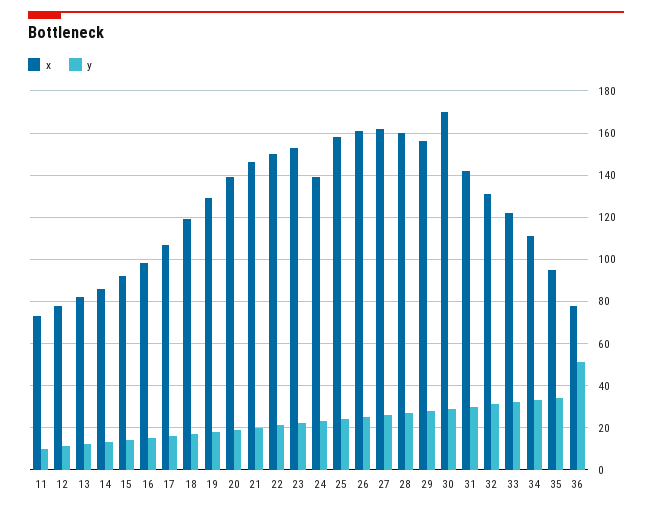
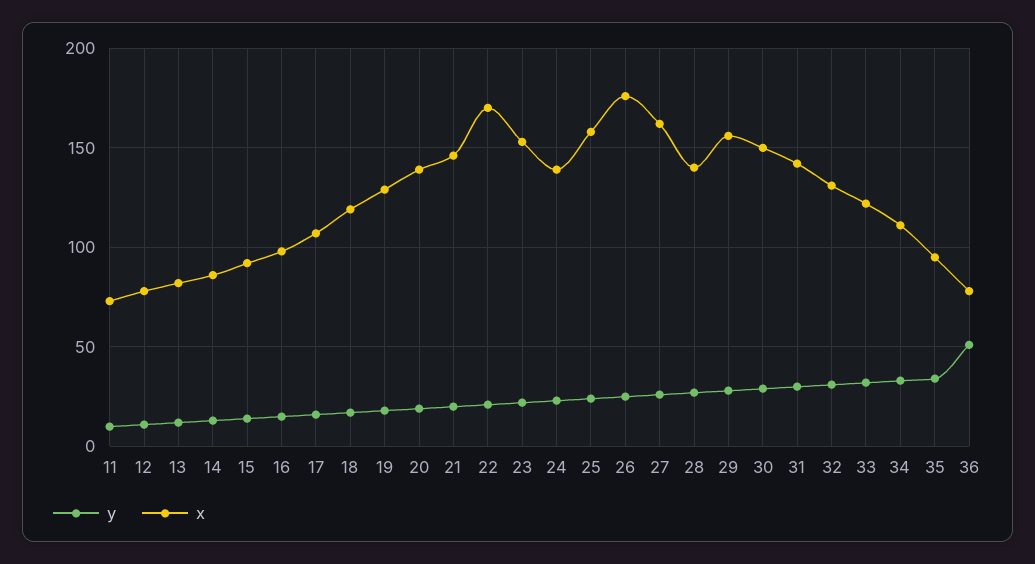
  {
    "x": {
      "11": 75,
      "12": 80,
      "13": 80,
      "14": 85,
      "15": 90,
      "16": 100,
      "17": 105,
      "18": 120,
      "19": 130,
      "20": 140,
      "21": 145,
-     "22": 150,
+     "22": 170,
      "23": 155,
      "24": 140,
      "25": 160,
-     "26": 160,
+     "26": 175,
      "27": 160,
-     "28": 160,
+     "28": 140,
      "29": 155,
-     "30": 170,
+     "30": 150,
      "31": 140,
      "32": 130,
      "33": 120,
      "34": 110,
      "35": 95,
      "36": 80
    },
    "y": {
      "11": 10,
      "12": 10,
      "13": 10,
      "14": 15,
      "15": 15,
      "16": 15,
      "17": 15,
      "18": 15,
      "19": 20,
      "20": 20,
      "21": 20,
      "22": 20,
      "23": 20,
      "24": 25,
      "25": 25,
      "26": 25,
      "27": 25,
      "28": 25,
      "29": 30,
      "30": 30,
      "31": 30,
      "32": 30,
      "33": 30,
      "34": 35,
      "35": 35,
      "36": 50
    }
  }

